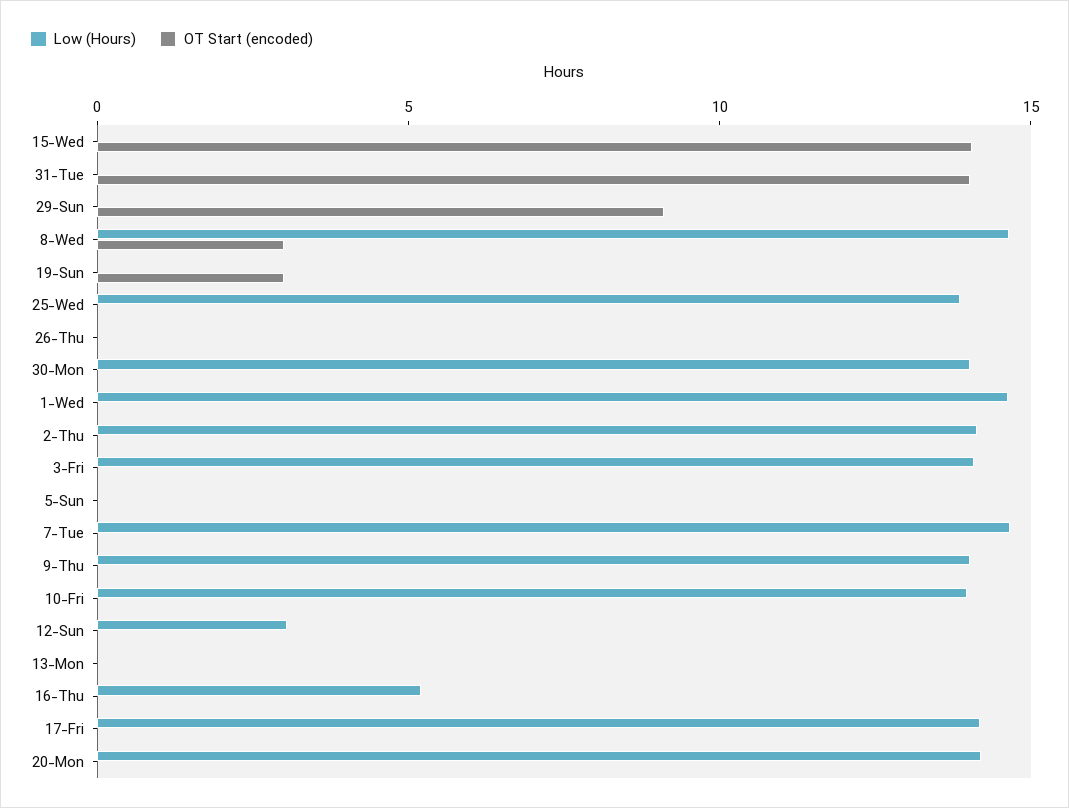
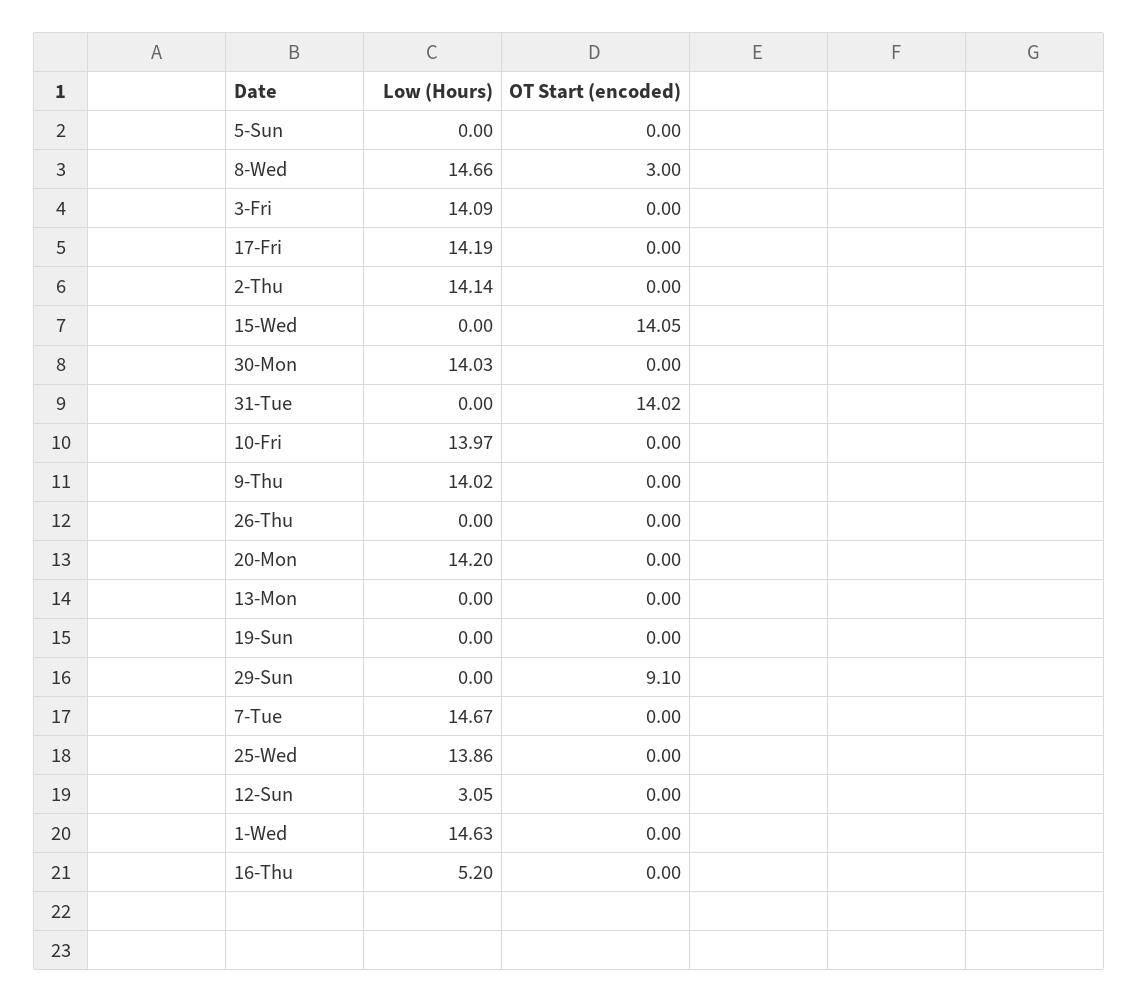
  {
    "Low (Hours)": {
      "15-Wed": 0,
      "31-Tue": 0,
      "29-Sun": 0,
      "8-Wed": 14.66,
      "19-Sun": 0,
      "25-Wed": 13.86,
      "26-Thu": 0,
      "30-Mon": 14.03,
      "1-Wed": 14.63,
      "2-Thu": 14.14,
      "3-Fri": 14.09,
      "5-Sun": 0,
      "7-Tue": 14.67,
      "9-Thu": 14.02,
      "10-Fri": 13.97,
      "12-Sun": 3.05,
      "13-Mon": 0,
      "16-Thu": 5.2,
      "17-Fri": 14.19,
      "20-Mon": 14.2
    },
    "OT Start (encoded)": {
      "15-Wed": 14.05,
      "31-Tue": 14.02,
      "29-Sun": 9.1,
      "8-Wed": 3,
-     "19-Sun": 3,
+     "19-Sun": 0,
      "25-Wed": 0,
      "26-Thu": 0,
      "30-Mon": 0,
      "1-Wed": 0,
      "2-Thu": 0,
      "3-Fri": 0,
      "5-Sun": 0,
      "7-Tue": 0,
      "9-Thu": 0,
      "10-Fri": 0,
      "12-Sun": 0,
      "13-Mon": 0,
      "16-Thu": 0,
      "17-Fri": 0,
      "20-Mon": 0
    }
  }

